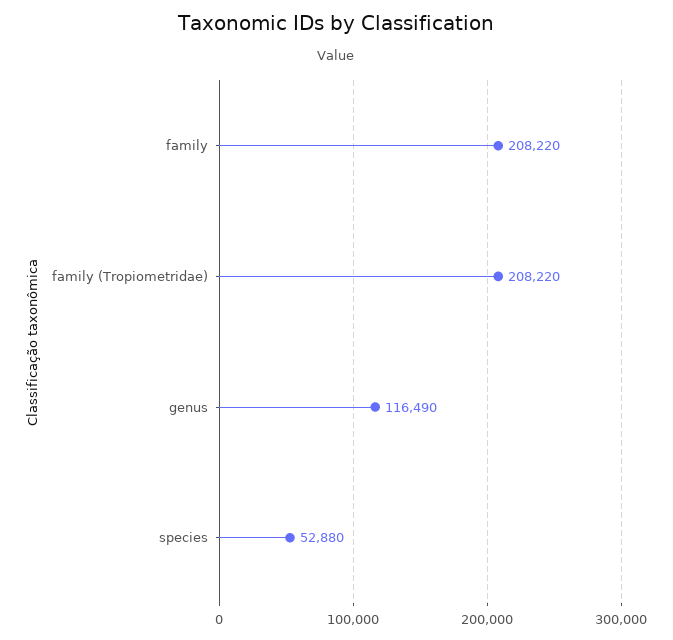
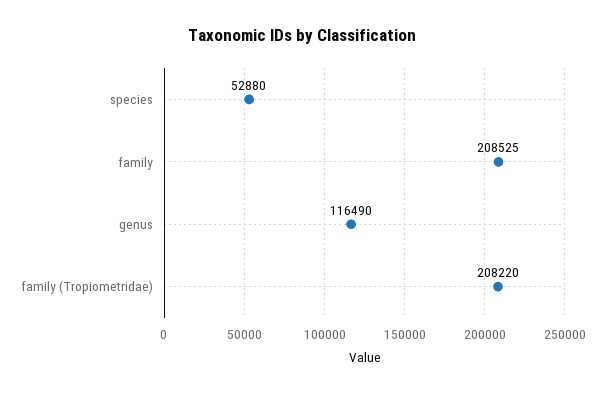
  {
-   "family": 208220,
+   "family": 208525,
    "family (Tropiometridae)": 208220,
    "genus": 116490,
    "species": 52880
  }

